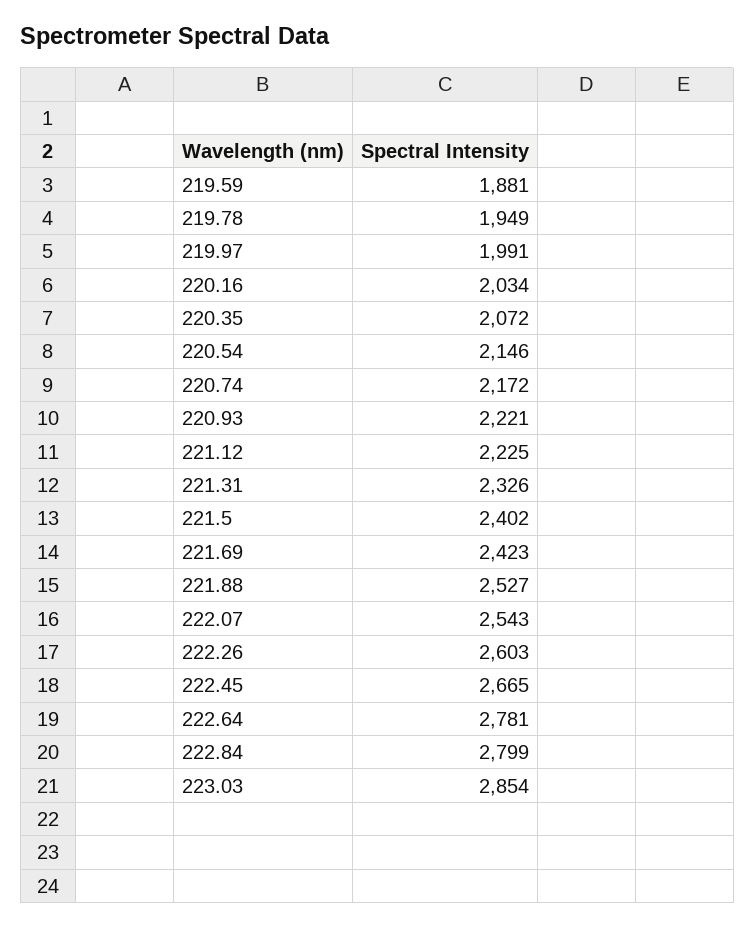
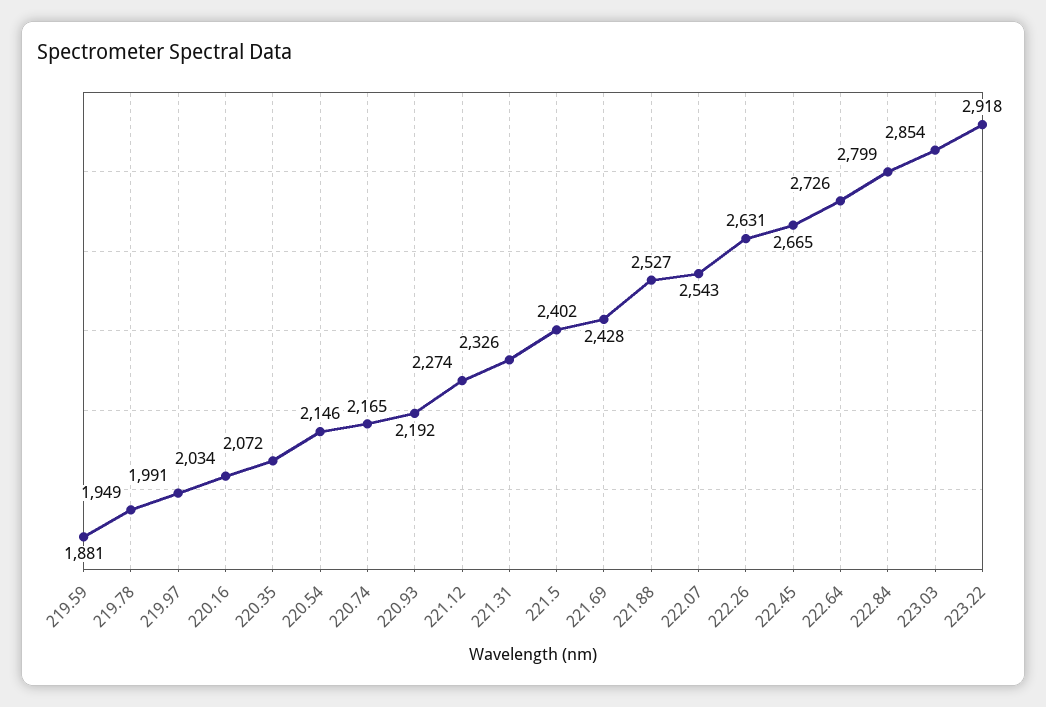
  {
    "219.59": 1881,
    "219.78": 1949,
    "219.97": 1991,
    "220.16": 2034,
    "220.35": 2072,
    "220.54": 2146,
-   "220.74": 2172,
+   "220.74": 2165,
-   "220.93": 2221,
+   "220.93": 2192,
-   "221.12": 2225,
+   "221.12": 2274,
    "221.31": 2326,
    "221.5": 2402,
-   "221.69": 2423,
+   "221.69": 2428,
    "221.88": 2527,
    "222.07": 2543,
-   "222.26": 2603,
+   "222.26": 2631,
    "222.45": 2665,
-   "222.64": 2781,
+   "222.64": 2726,
    "222.84": 2799,
-   "223.03": 2854
+   "223.03": 2854,
+   "223.22": 2918
  }

